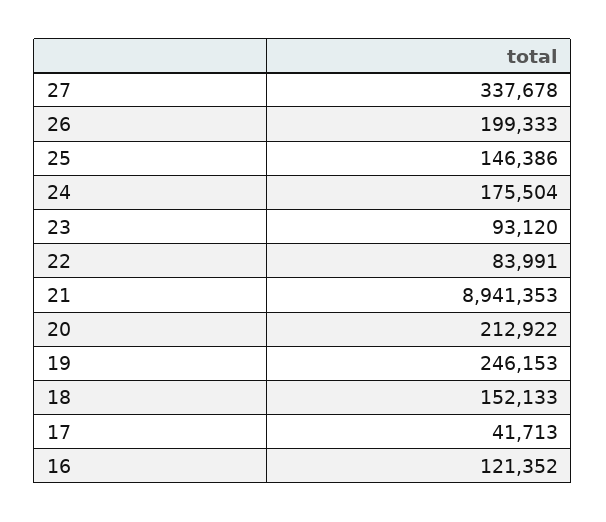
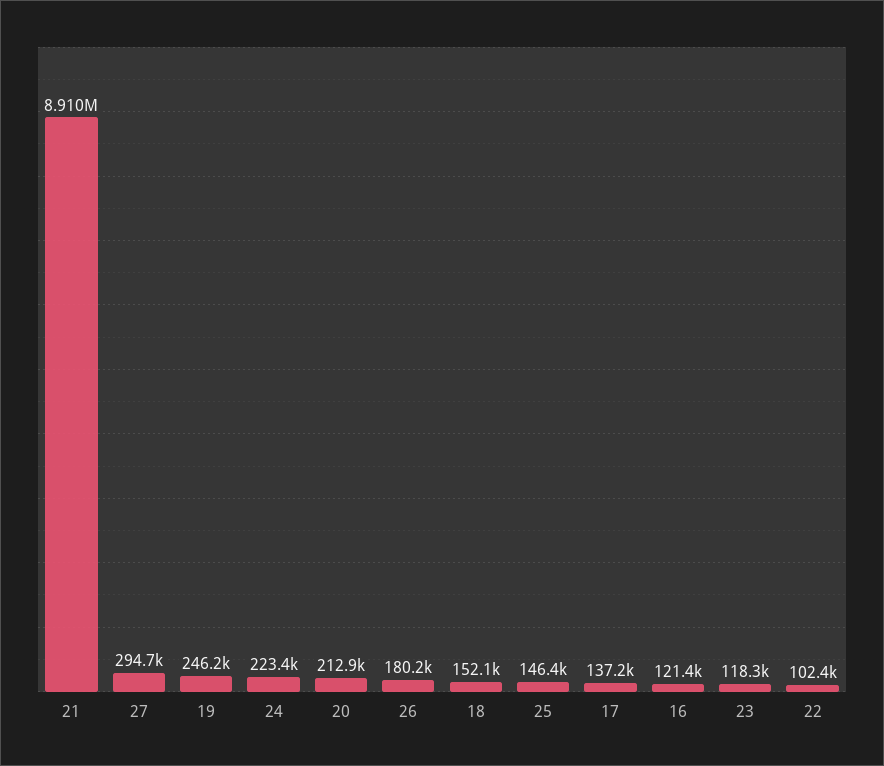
  {
-   "27": 337678,
+   "27": 294700,
-   "26": 199333,
+   "26": 180200,
    "25": 146386,
-   "24": 175504,
+   "24": 223400,
-   "23": 93120,
+   "23": 118300,
-   "22": 83991,
+   "22": 102400,
-   "21": 8941353,
+   "21": 8910000,
    "20": 212922,
    "19": 246153,
    "18": 152133,
-   "17": 41713,
+   "17": 137200,
    "16": 121352
  }

